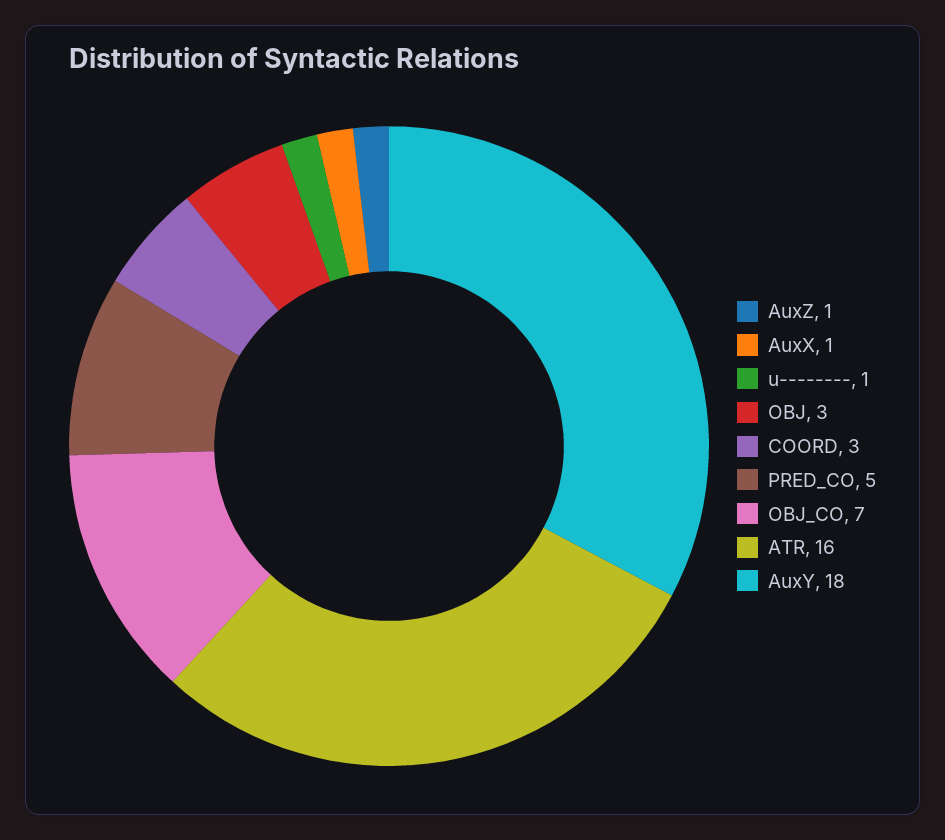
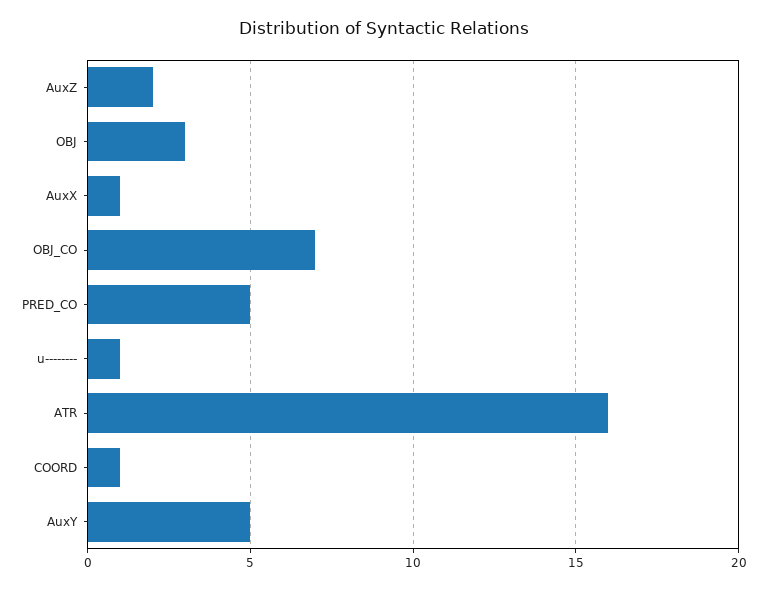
  {
-   "AuxZ": 1,
+   "AuxZ": 2,
    "AuxX": 1,
    "u--------": 1,
    "OBJ": 3,
-   "COORD": 3,
+   "COORD": 1,
    "PRED_CO": 5,
    "OBJ_CO": 7,
    "ATR": 16,
-   "AuxY": 18
+   "AuxY": 5
  }

